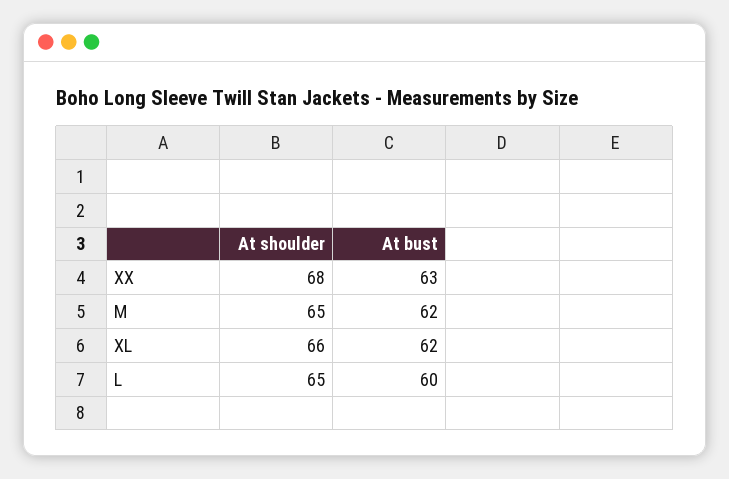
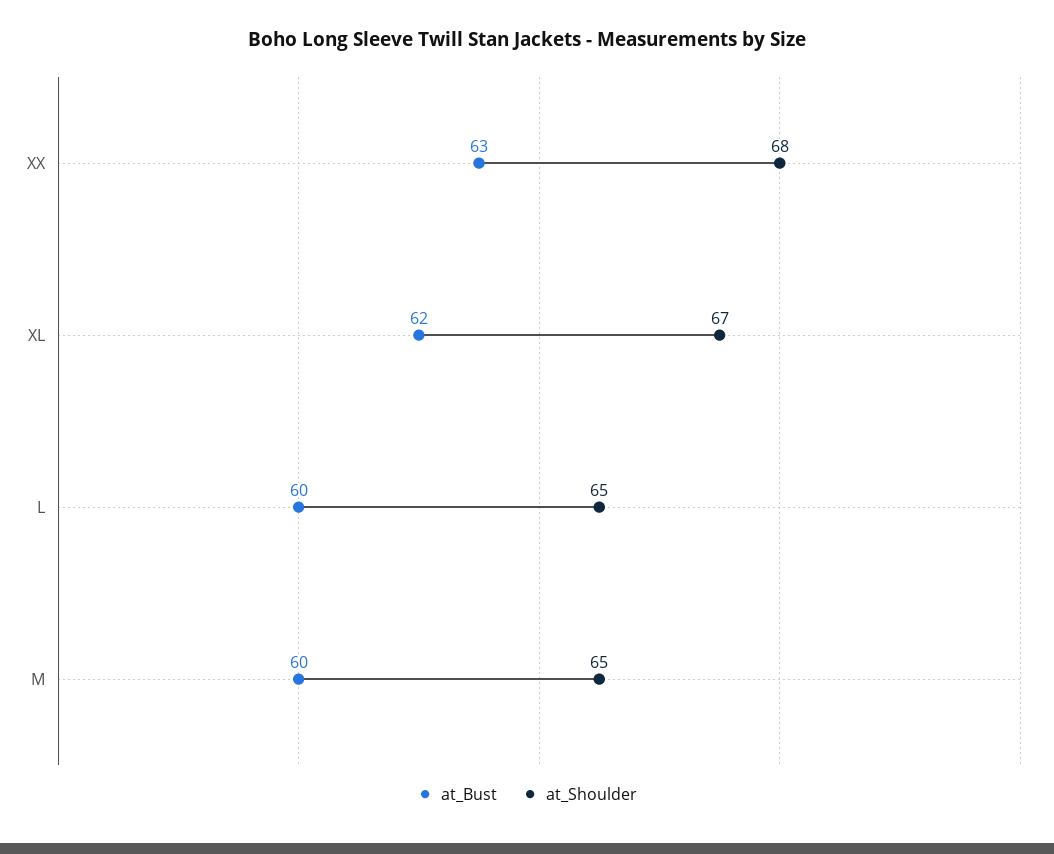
  {
    "At shoulder": {
      "XX": 68,
      "M": 65,
-     "XL": 66,
+     "XL": 67,
      "L": 65
    },
    "At bust": {
      "XX": 63,
-     "M": 62,
+     "M": 60,
      "XL": 62,
      "L": 60
    }
  }

